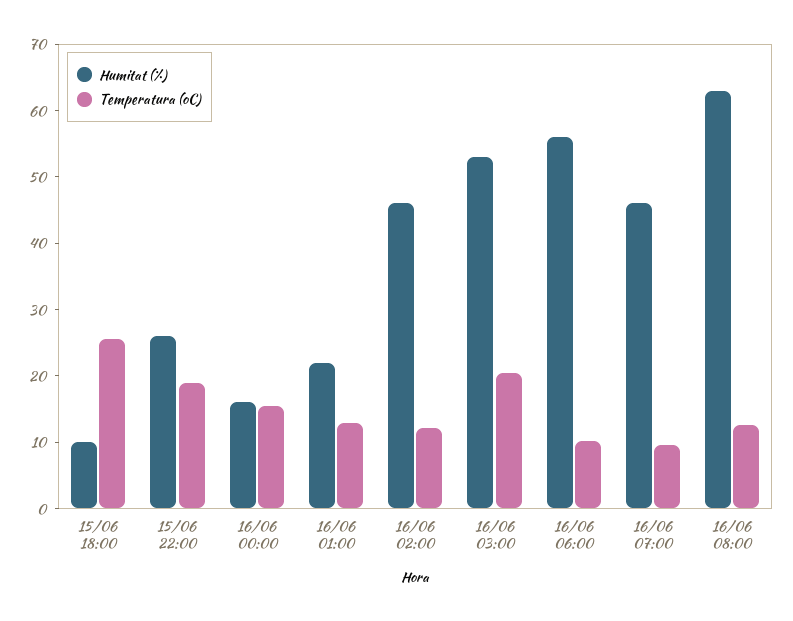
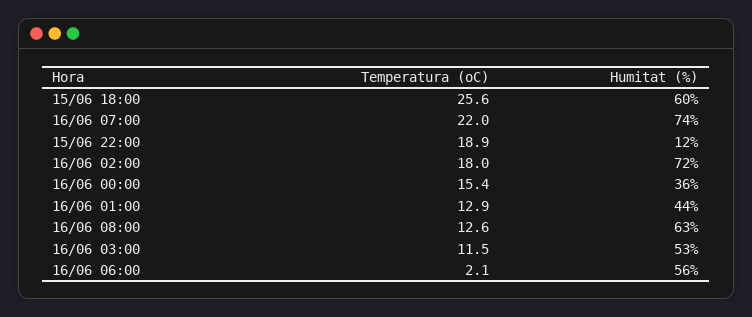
  {
    "Humitat (%)": {
-     "15/06 18:00": 10,
+     "15/06 18:00": 60,
-     "15/06 22:00": 26,
+     "15/06 22:00": 12,
-     "16/06 00:00": 16,
+     "16/06 00:00": 36,
-     "16/06 01:00": 22,
+     "16/06 01:00": 44,
-     "16/06 02:00": 46,
+     "16/06 02:00": 72,
      "16/06 03:00": 53,
      "16/06 06:00": 56,
-     "16/06 07:00": 46,
+     "16/06 07:00": 74,
      "16/06 08:00": 63
    },
    "Temperatura (oC)": {
      "15/06 18:00": 25.6,
      "15/06 22:00": 18.9,
      "16/06 00:00": 15.4,
      "16/06 01:00": 12.9,
-     "16/06 02:00": 12,
+     "16/06 02:00": 18,
-     "16/06 03:00": 20,
+     "16/06 03:00": 11.5,
-     "16/06 06:00": 10,
+     "16/06 06:00": 2.1,
-     "16/06 07:00": 10,
+     "16/06 07:00": 22,
      "16/06 08:00": 12.6
    }
  }

